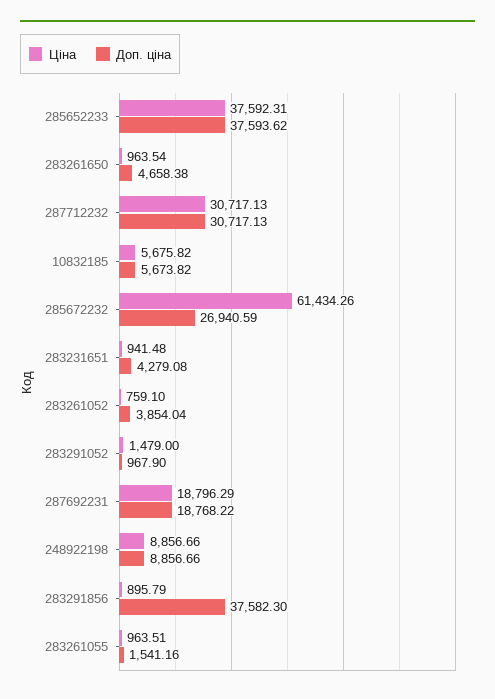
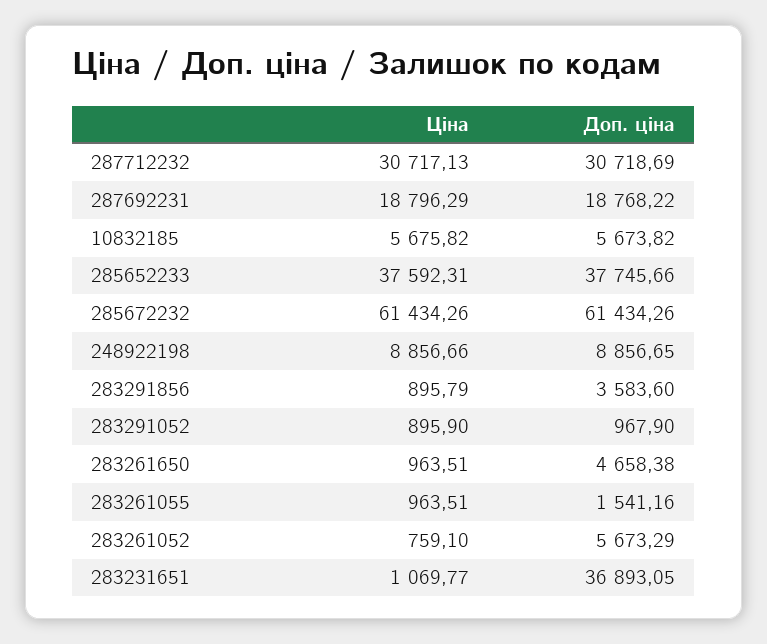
  {
    "Ціна": {
      "285652233": 37592.31,
-     "283261650": 963.54,
+     "283261650": 963.51,
      "287712232": 30717.13,
      "10832185": 5675.82,
      "285672232": 61434.26,
-     "283231651": 941.48,
+     "283231651": 1069.77,
      "283261052": 759.1,
-     "283291052": 1479,
+     "283291052": 895.9,
      "287692231": 18796.29,
      "248922198": 8856.66,
      "283291856": 895.79,
      "283261055": 963.51
    },
    "Доп. ціна": {
-     "285652233": 37593.62,
+     "285652233": 37745.66,
      "283261650": 4658.38,
-     "287712232": 30717.13,
+     "287712232": 30718.69,
      "10832185": 5673.82,
-     "285672232": 26940.59,
+     "285672232": 61434.26,
-     "283231651": 4279.08,
+     "283231651": 36893.05,
-     "283261052": 3854.04,
+     "283261052": 5673.29,
      "283291052": 967.9,
      "287692231": 18768.22,
-     "248922198": 8856.66,
+     "248922198": 8856.65,
-     "283291856": 37582.3,
+     "283291856": 3583.6,
      "283261055": 1541.16
    }
  }

